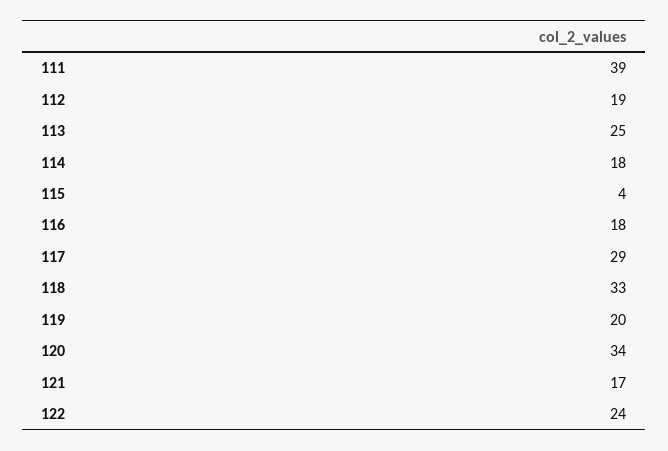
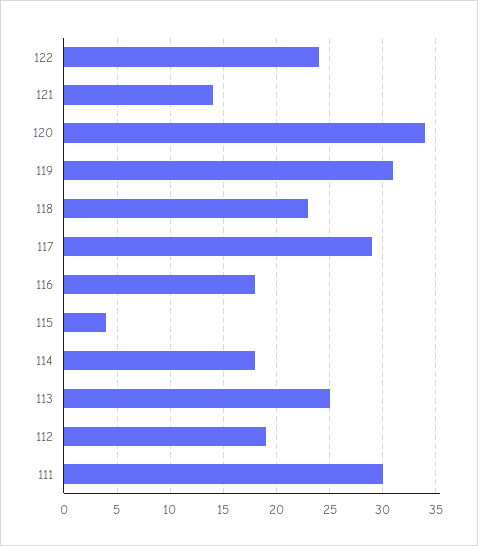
  {
-   "111": 39,
+   "111": 30,
    "112": 19,
    "113": 25,
    "114": 18,
    "115": 4,
    "116": 18,
    "117": 29,
-   "118": 33,
+   "118": 23,
-   "119": 20,
+   "119": 31,
    "120": 34,
-   "121": 17,
+   "121": 14,
    "122": 24
  }

